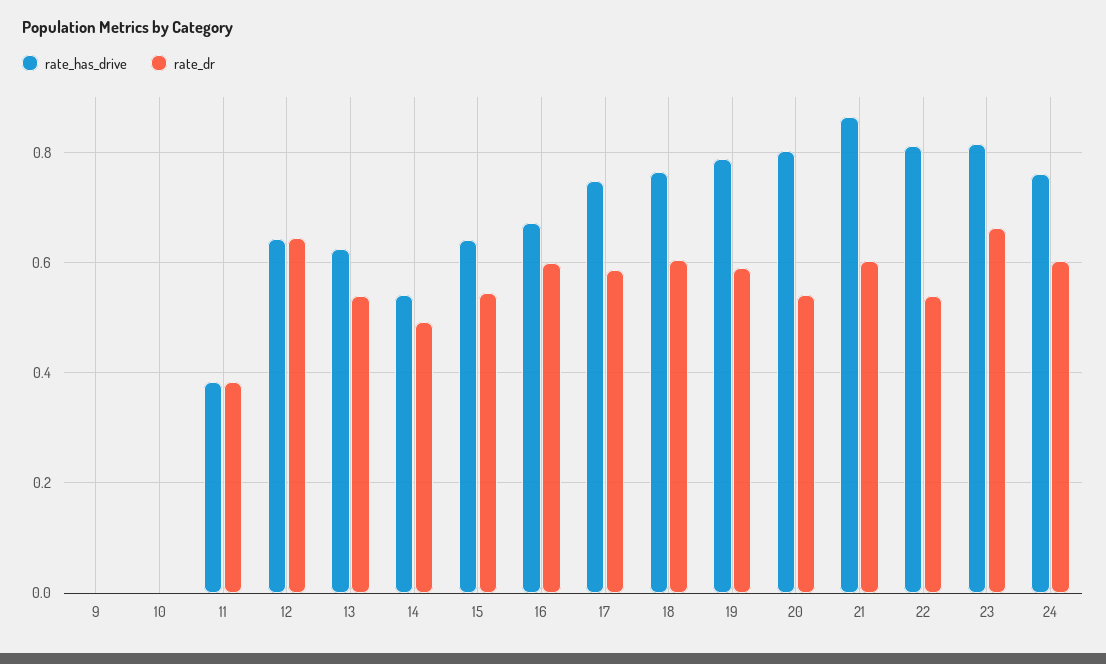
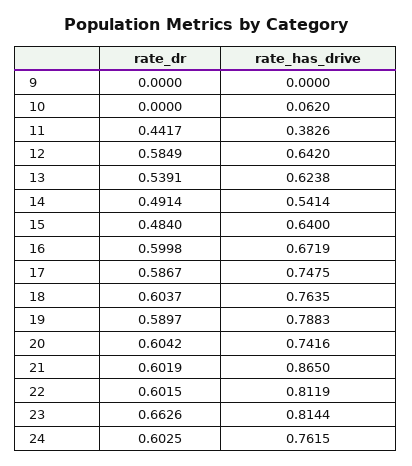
  {
    "rate_has_drive": {
      "9": 0,
-     "10": 0,
+     "10": 0.062,
      "11": 0.3826,
      "12": 0.642,
      "13": 0.6238,
      "14": 0.5414,
      "15": 0.64,
      "16": 0.6719,
      "17": 0.7475,
      "18": 0.7635,
      "19": 0.7883,
-     "20": 0.8,
+     "20": 0.7416,
      "21": 0.865,
      "22": 0.8119,
      "23": 0.8144,
      "24": 0.7615
    },
    "rate_dr": {
      "9": 0,
      "10": 0,
-     "11": 0.38,
+     "11": 0.4417,
-     "12": 0.64,
+     "12": 0.5849,
      "13": 0.5391,
      "14": 0.4914,
-     "15": 0.54,
+     "15": 0.484,
      "16": 0.5998,
      "17": 0.5867,
      "18": 0.6037,
      "19": 0.5897,
-     "20": 0.54,
+     "20": 0.6042,
      "21": 0.6019,
-     "22": 0.54,
+     "22": 0.6015,
      "23": 0.6626,
      "24": 0.6025
    }
  }

